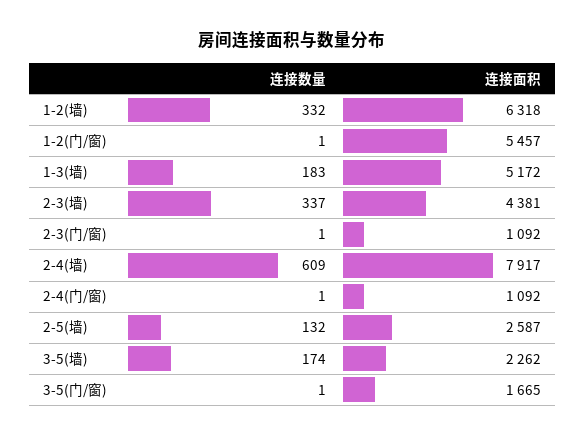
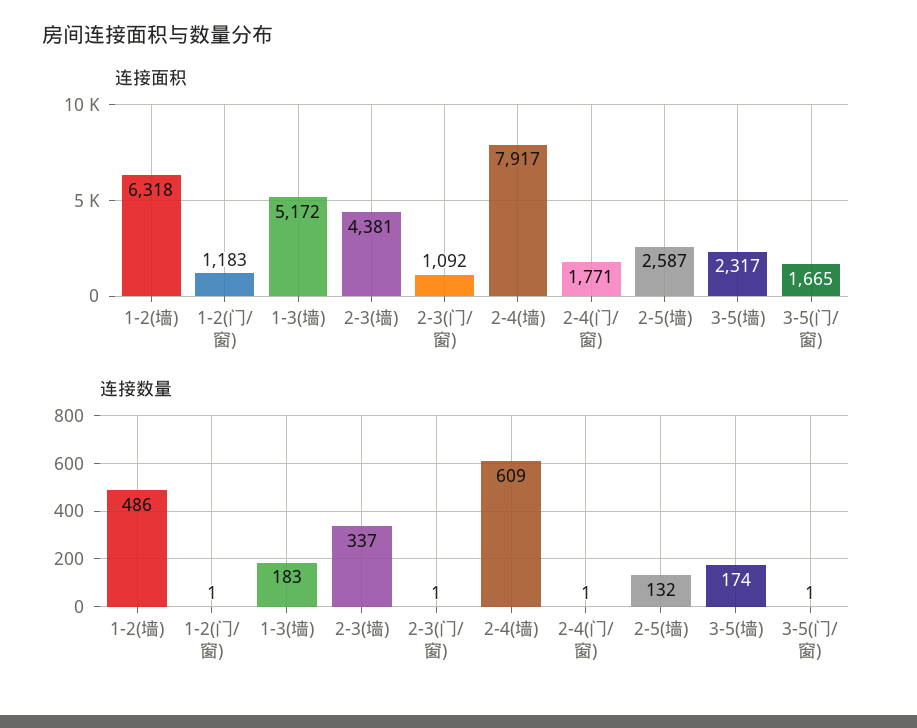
  {
    "连接数量": {
-     "1-2(墙)": 332,
+     "1-2(墙)": 486,
      "1-2(门/窗)": 1,
      "1-3(墙)": 183,
      "2-3(墙)": 337,
      "2-3(门/窗)": 1,
      "2-4(墙)": 609,
      "2-4(门/窗)": 1,
      "2-5(墙)": 132,
      "3-5(墙)": 174,
      "3-5(门/窗)": 1
    },
    "连接面积": {
      "1-2(墙)": 6318,
-     "1-2(门/窗)": 5457,
+     "1-2(门/窗)": 1183,
      "1-3(墙)": 5172,
      "2-3(墙)": 4381,
      "2-3(门/窗)": 1092,
      "2-4(墙)": 7917,
-     "2-4(门/窗)": 1092,
+     "2-4(门/窗)": 1771,
      "2-5(墙)": 2587,
-     "3-5(墙)": 2262,
+     "3-5(墙)": 2317,
      "3-5(门/窗)": 1665
    }
  }

